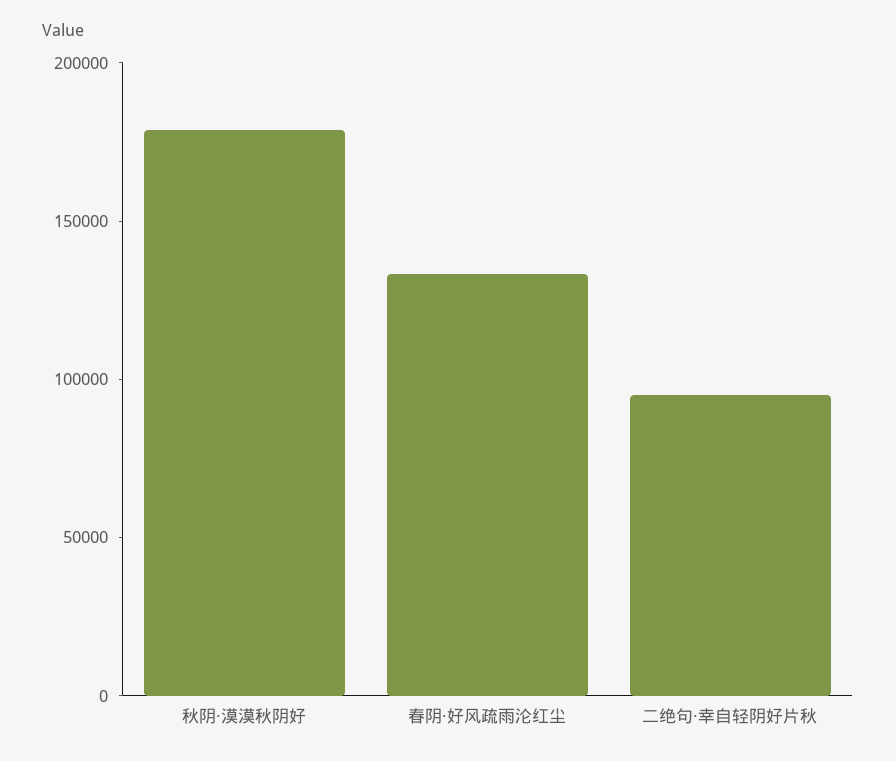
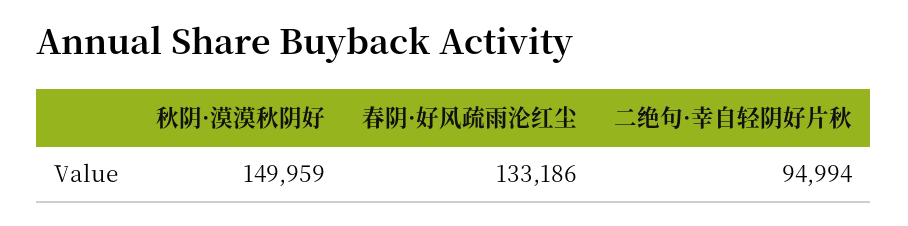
  {
-   "秋阴·漠漠秋阴好": 180000,
+   "秋阴·漠漠秋阴好": 149959,
    "春阴·好风疏雨沦红尘": 133186,
    "二绝句·幸自轻阴好片秋": 94994
  }

